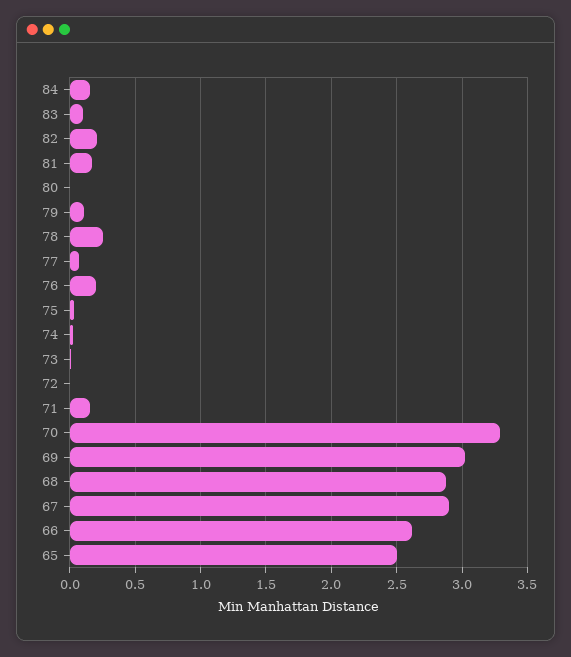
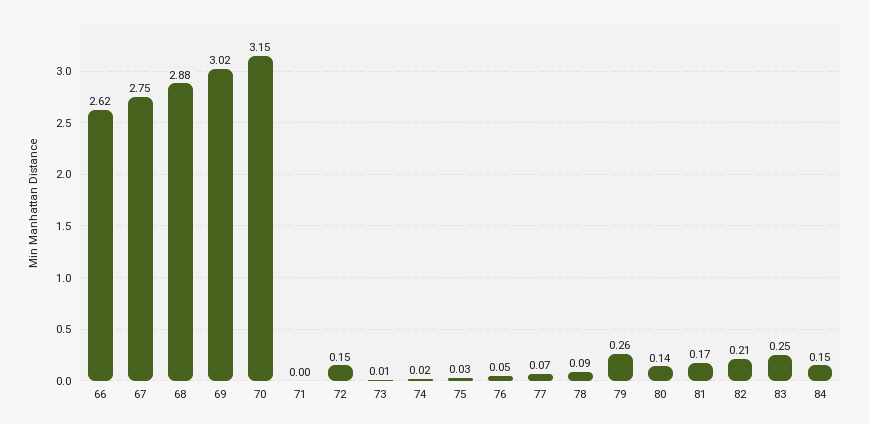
  {
    "84": 0.15,
-   "83": 0.1,
+   "83": 0.25,
    "82": 0.21,
    "81": 0.17,
-   "80": 0,
+   "80": 0.14,
-   "79": 0.1,
+   "79": 0.26,
-   "78": 0.25,
+   "78": 0.09,
    "77": 0.07,
-   "76": 0.2,
+   "76": 0.05,
    "75": 0.03,
    "74": 0.02,
    "73": 0.01,
-   "72": 0,
+   "72": 0.15,
-   "71": 0.15,
+   "71": 0,
-   "70": 3.3,
+   "70": 3.15,
    "69": 3.02,
    "68": 2.88,
-   "67": 2.9,
+   "67": 2.75,
-   "66": 2.62,
+   "66": 2.62
-   "65": 2.5
  }

